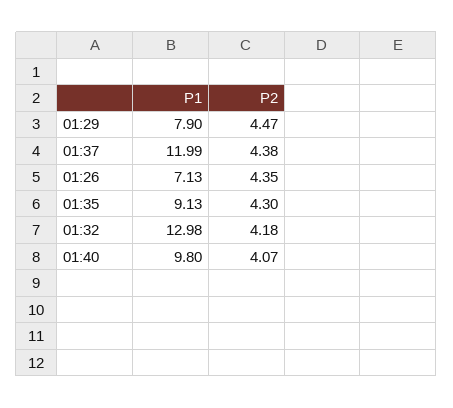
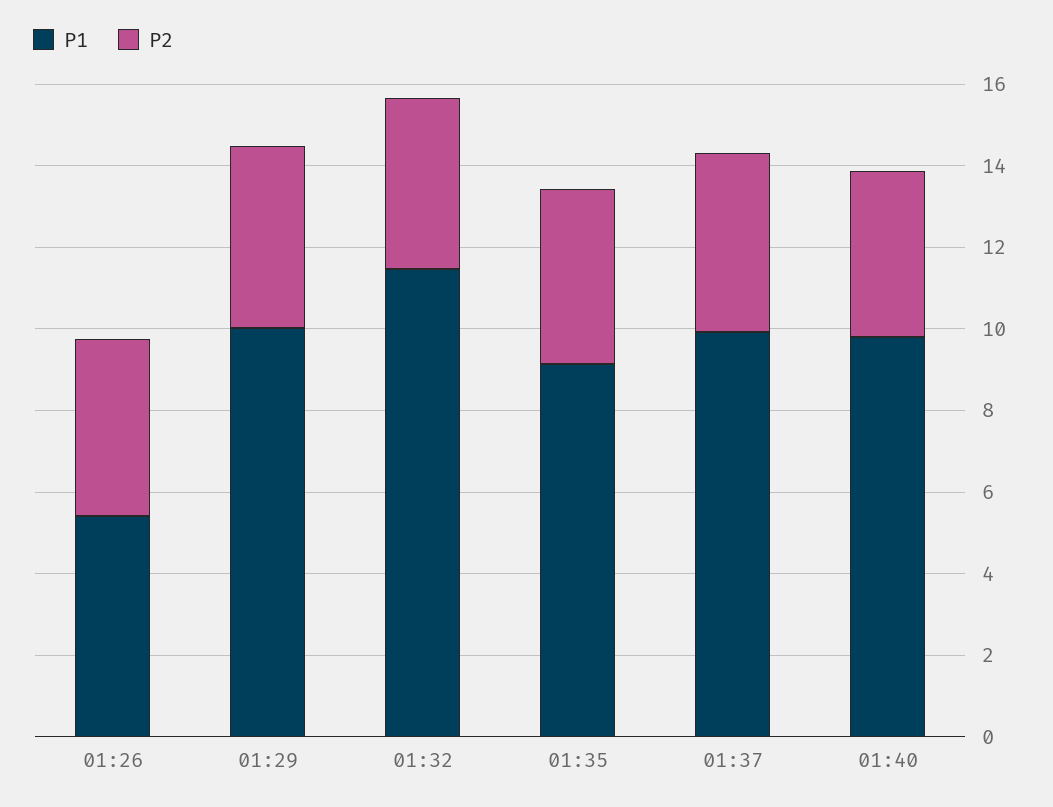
  {
    "P1": {
-     "01:29": 7.9,
+     "01:29": 10,
-     "01:37": 11.99,
+     "01:37": 10,
-     "01:26": 7.13,
+     "01:26": 5.5,
      "01:35": 9.13,
-     "01:32": 12.98,
+     "01:32": 11.5,
      "01:40": 9.8
    },
    "P2": {
      "01:29": 4.47,
      "01:37": 4.38,
      "01:26": 4.35,
      "01:35": 4.3,
      "01:32": 4.18,
      "01:40": 4.07
    }
  }

